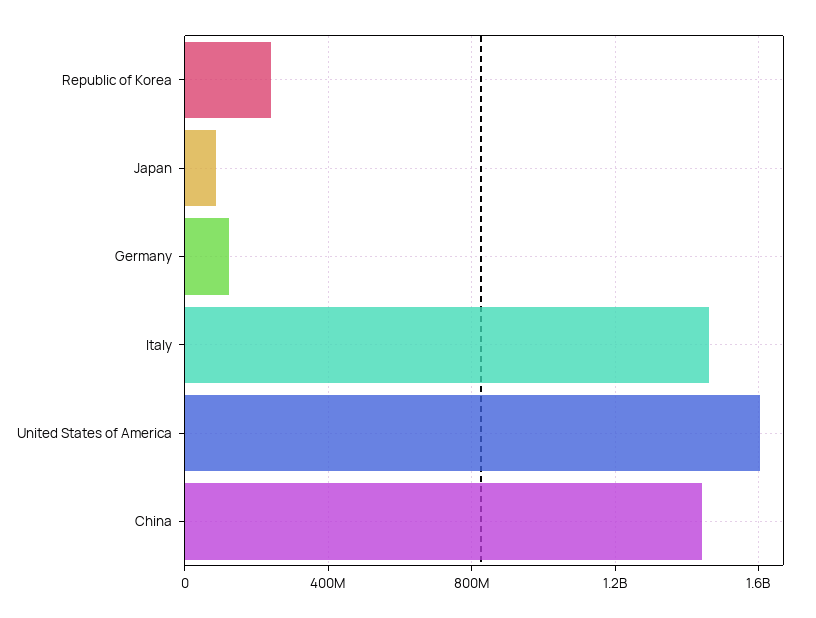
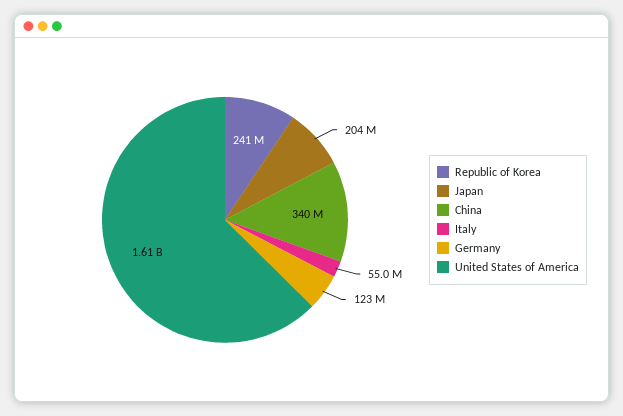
  {
    "Republic of Korea": 241000000,
-   "Japan": 100000000,
+   "Japan": 204000000,
    "Germany": 123000000,
-   "Italy": 1450000000,
+   "Italy": 55000000,
    "United States of America": 1610000000,
-   "China": 1450000000
+   "China": 340000000
  }

